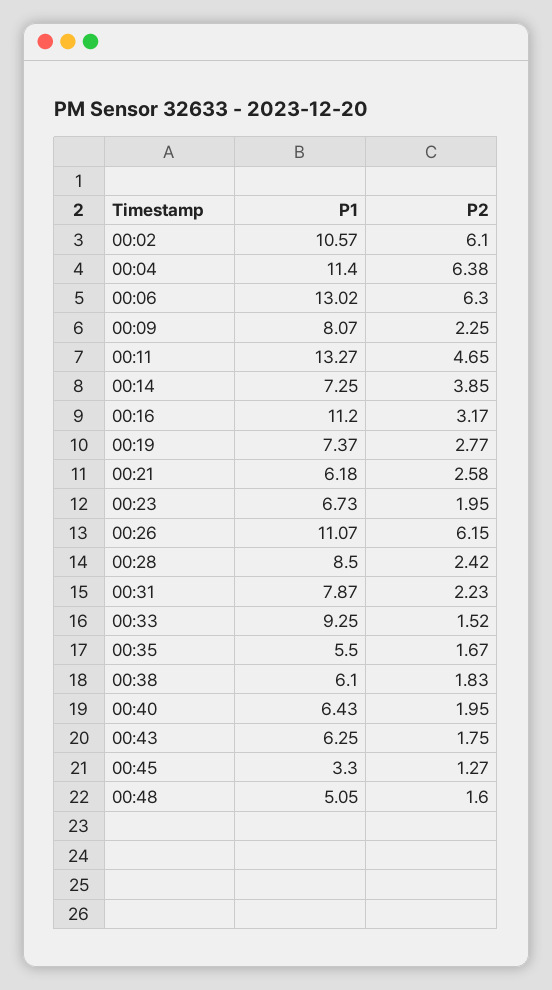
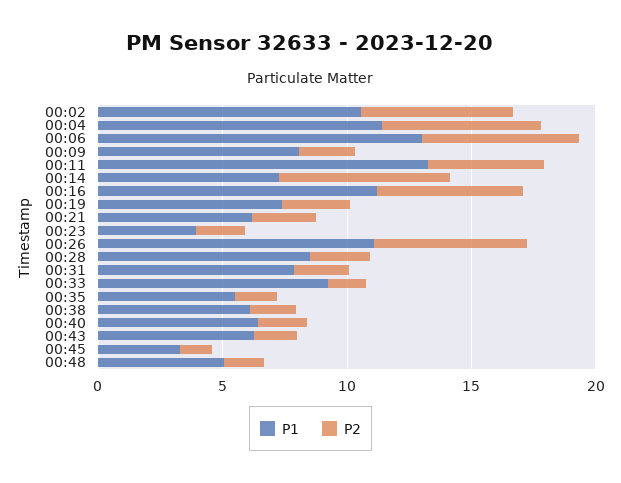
  {
    "P1": {
      "00:02": 10.57,
      "00:04": 11.4,
      "00:06": 13.02,
      "00:09": 8.07,
      "00:11": 13.27,
      "00:14": 7.25,
      "00:16": 11.2,
      "00:19": 7.37,
      "00:21": 6.18,
-     "00:23": 6.73,
+     "00:23": 4,
      "00:26": 11.07,
      "00:28": 8.5,
      "00:31": 7.87,
      "00:33": 9.25,
      "00:35": 5.5,
      "00:38": 6.1,
      "00:40": 6.43,
      "00:43": 6.25,
      "00:45": 3.3,
      "00:48": 5.05
    },
    "P2": {
      "00:02": 6.1,
      "00:04": 6.38,
      "00:06": 6.3,
      "00:09": 2.25,
      "00:11": 4.65,
-     "00:14": 3.85,
+     "00:14": 7,
-     "00:16": 3.17,
+     "00:16": 6,
      "00:19": 2.77,
      "00:21": 2.58,
      "00:23": 1.95,
      "00:26": 6.15,
      "00:28": 2.42,
      "00:31": 2.23,
      "00:33": 1.52,
      "00:35": 1.67,
      "00:38": 1.83,
      "00:40": 1.95,
      "00:43": 1.75,
      "00:45": 1.27,
      "00:48": 1.6
    }
  }

